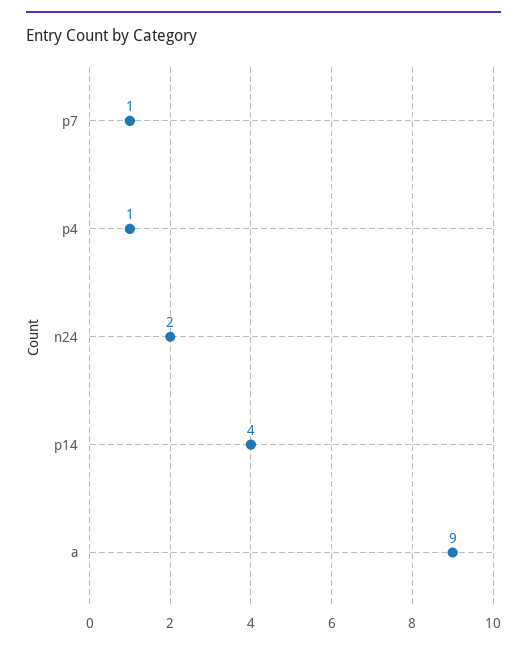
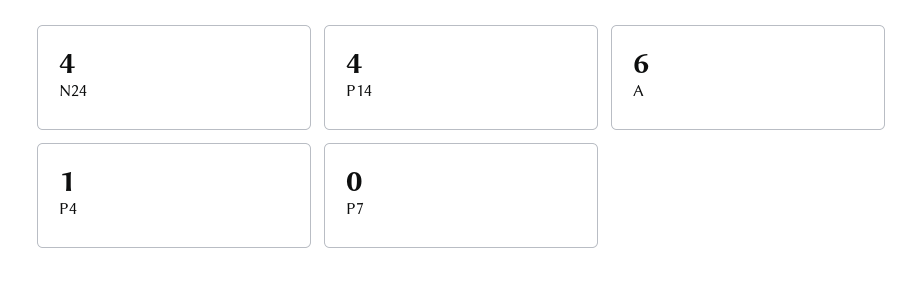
  {
-   "p7": 1,
+   "p7": 0,
    "p4": 1,
-   "n24": 2,
+   "n24": 4,
    "p14": 4,
-   "a": 9
+   "a": 6
  }

